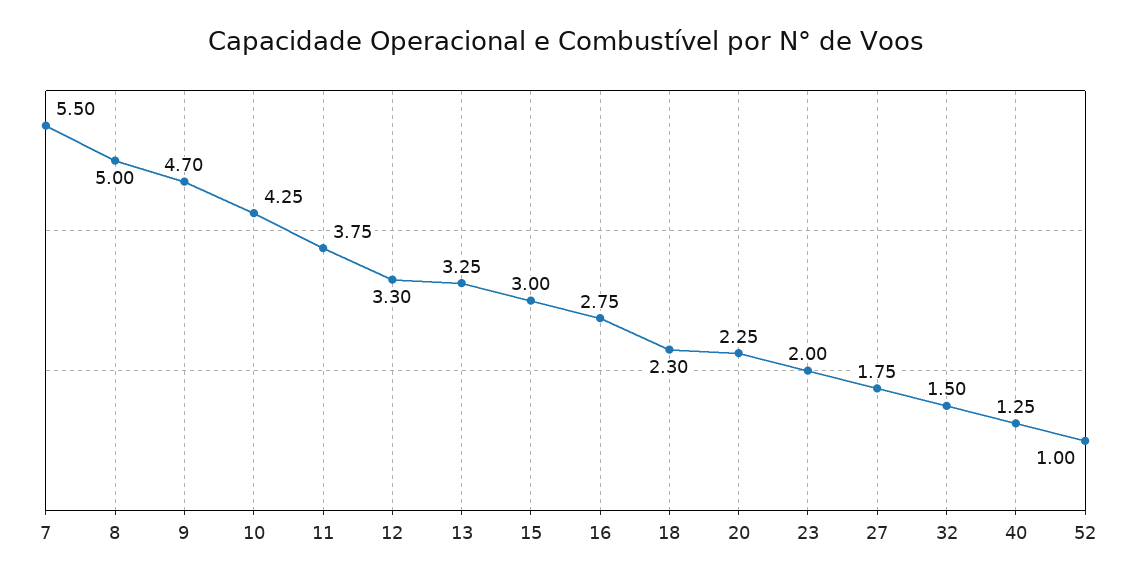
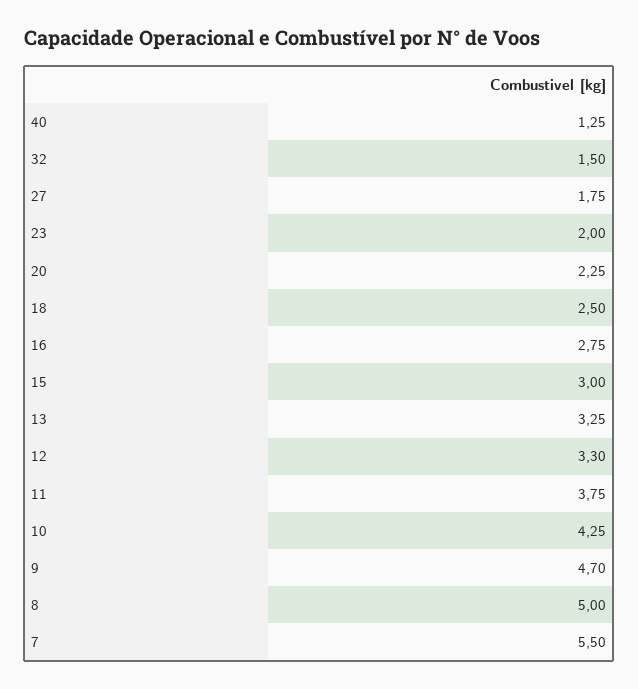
  {
    "7": 5.5,
    "8": 5,
    "9": 4.7,
    "10": 4.25,
    "11": 3.75,
    "12": 3.3,
    "13": 3.25,
    "15": 3,
    "16": 2.75,
-   "18": 2.3,
+   "18": 2.5,
    "20": 2.25,
    "23": 2,
    "27": 1.75,
    "32": 1.5,
-   "40": 1.25,
+   "40": 1.25
-   "52": 1
  }

